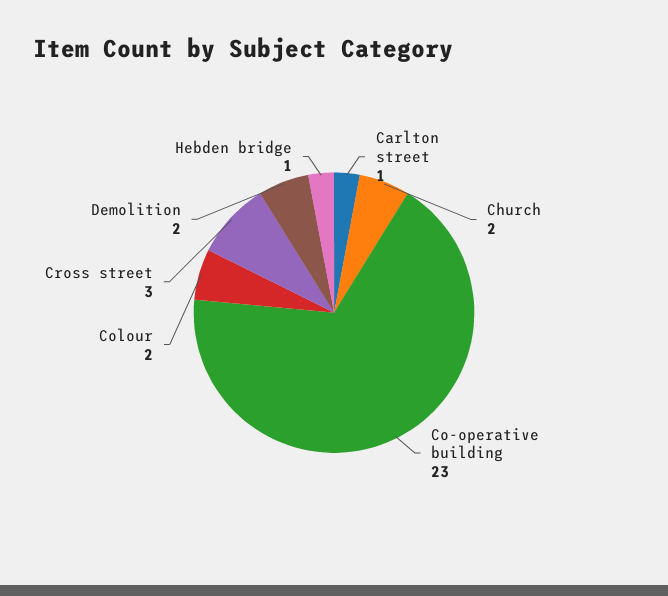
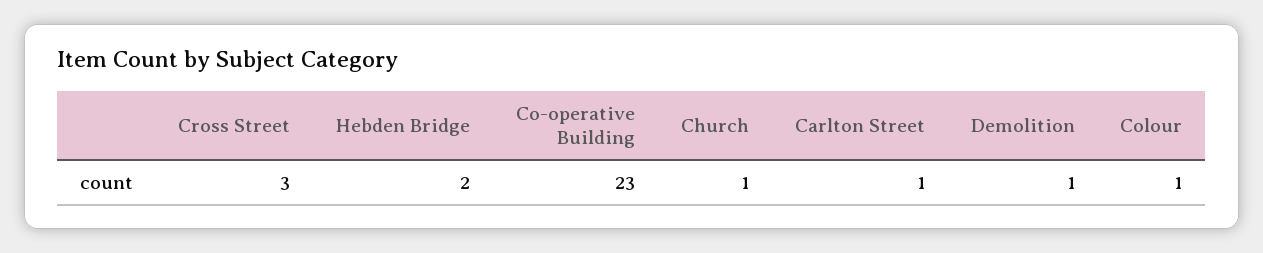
  {
    "Carlton street": 1,
-   "Church": 2,
+   "Church": 1,
    "Co-operative building": 23,
-   "Colour": 2,
+   "Colour": 1,
    "Cross street": 3,
-   "Demolition": 2,
+   "Demolition": 1,
-   "Hebden bridge": 1
+   "Hebden bridge": 2
  }

